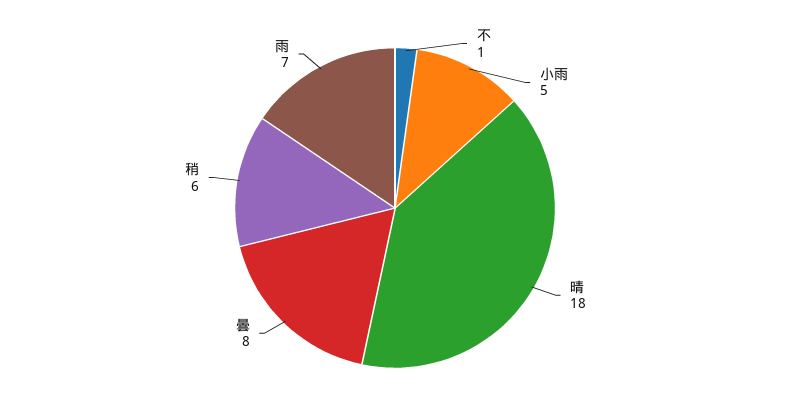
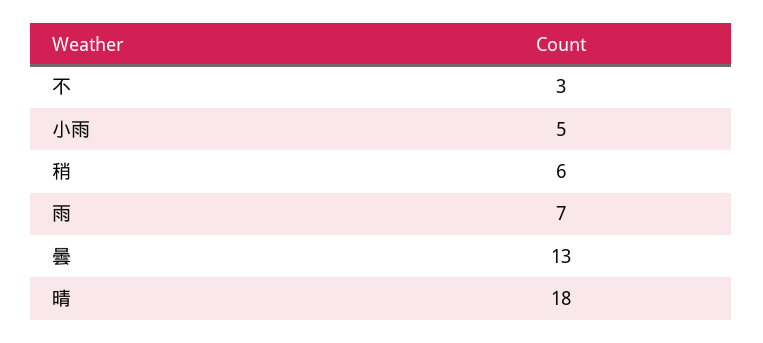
  {
-   "不": 1,
+   "不": 3,
    "小雨": 5,
    "晴": 18,
-   "曇": 8,
+   "曇": 13,
    "稍": 6,
    "雨": 7
  }

